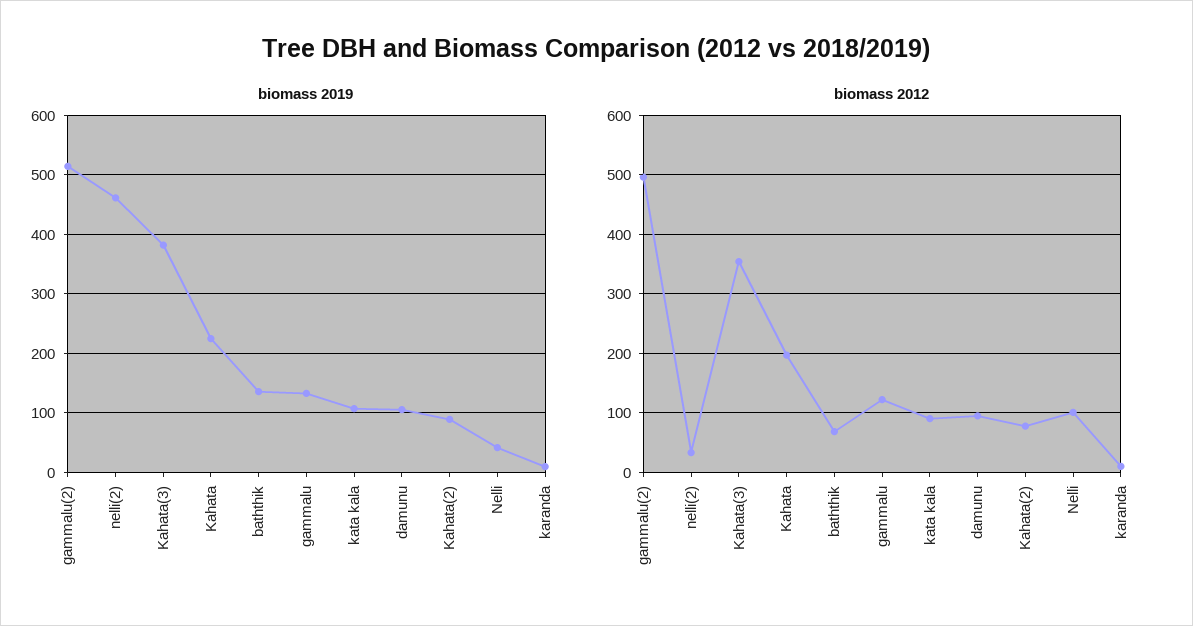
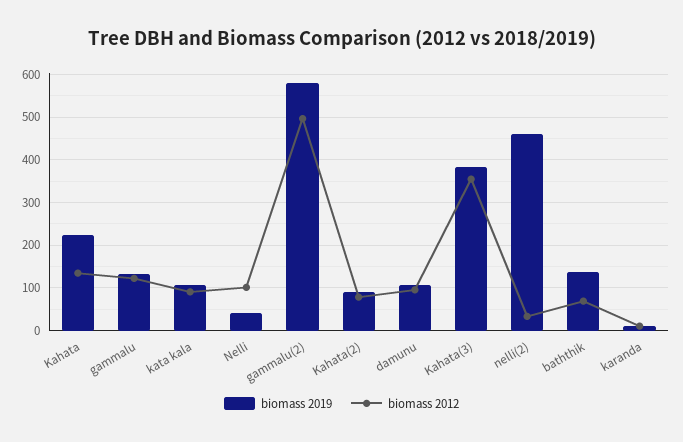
  {
    "biomass 2019": {
-     "gammalu(2)": 520,
+     "gammalu(2)": 580,
      "nelli(2)": 460,
      "Kahata(3)": 380,
      "Kahata": 220,
      "baththik": 140,
      "gammalu": 140,
      "kata kala": 100,
      "damunu": 100,
      "Kahata(2)": 80,
      "Nelli": 40,
      "karanda": 0
    },
    "biomass 2012": {
      "gammalu(2)": 500,
      "nelli(2)": 40,
      "Kahata(3)": 360,
-     "Kahata": 200,
+     "Kahata": 140,
      "baththik": 60,
      "gammalu": 120,
      "kata kala": 100,
      "damunu": 100,
      "Kahata(2)": 80,
      "Nelli": 100,
      "karanda": 20
    }
  }

